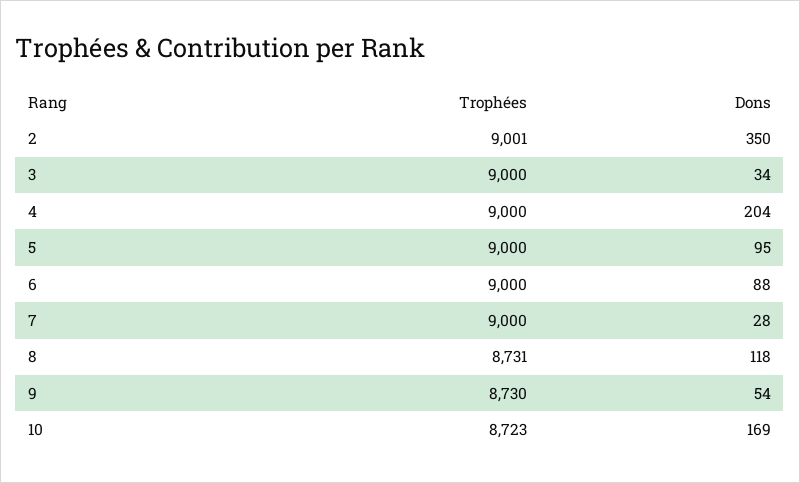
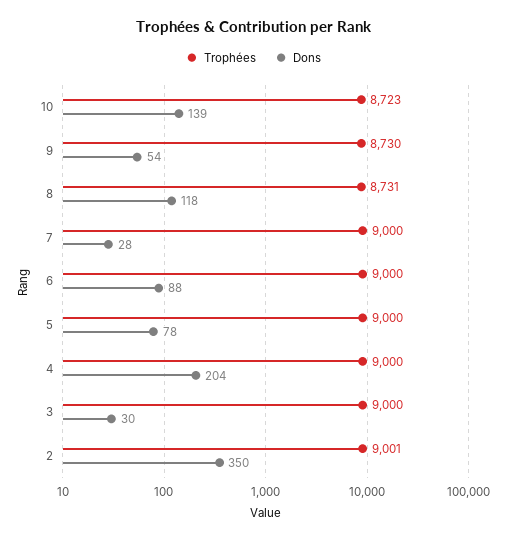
  {
    "Trophées": {
      "2": 9001,
      "3": 9000,
      "4": 9000,
      "5": 9000,
      "6": 9000,
      "7": 9000,
      "8": 8731,
      "9": 8730,
      "10": 8723
    },
    "Dons": {
      "2": 350,
-     "3": 34,
+     "3": 30,
      "4": 204,
-     "5": 95,
+     "5": 78,
      "6": 88,
      "7": 28,
      "8": 118,
      "9": 54,
-     "10": 169
+     "10": 139
    }
  }

